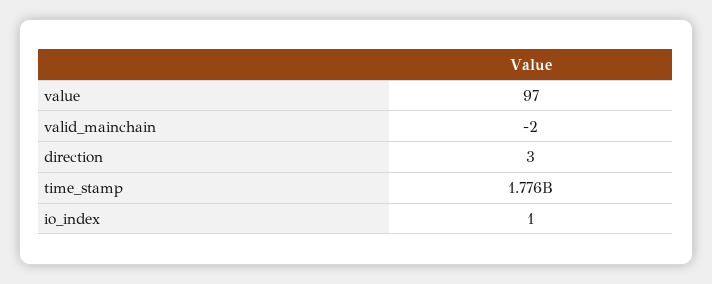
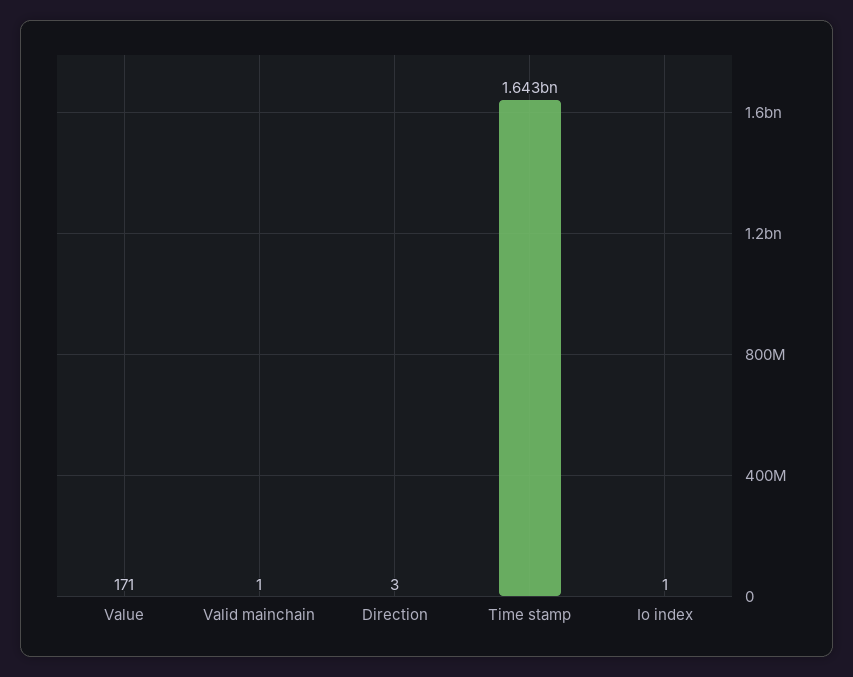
  {
-   "value": 97,
+   "value": 171,
-   "valid_mainchain": -2,
+   "valid_mainchain": 1,
    "direction": 3,
-   "time_stamp": 1776000000,
+   "time_stamp": 1643000000,
    "io_index": 1
  }

